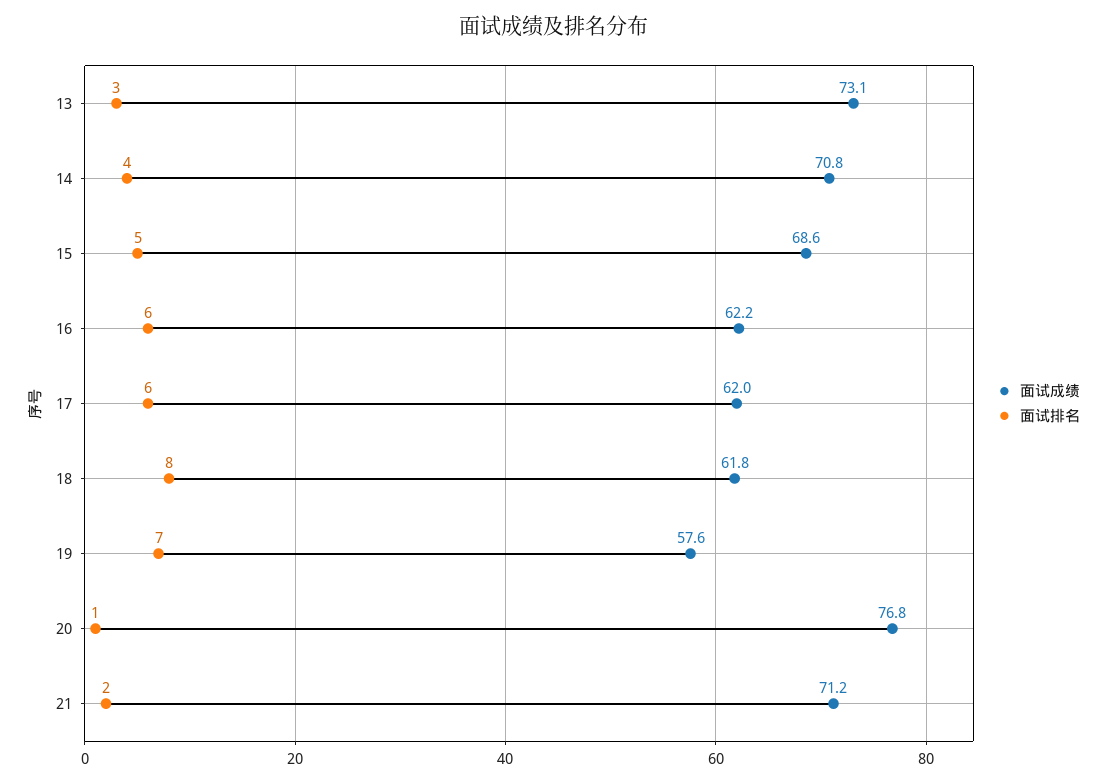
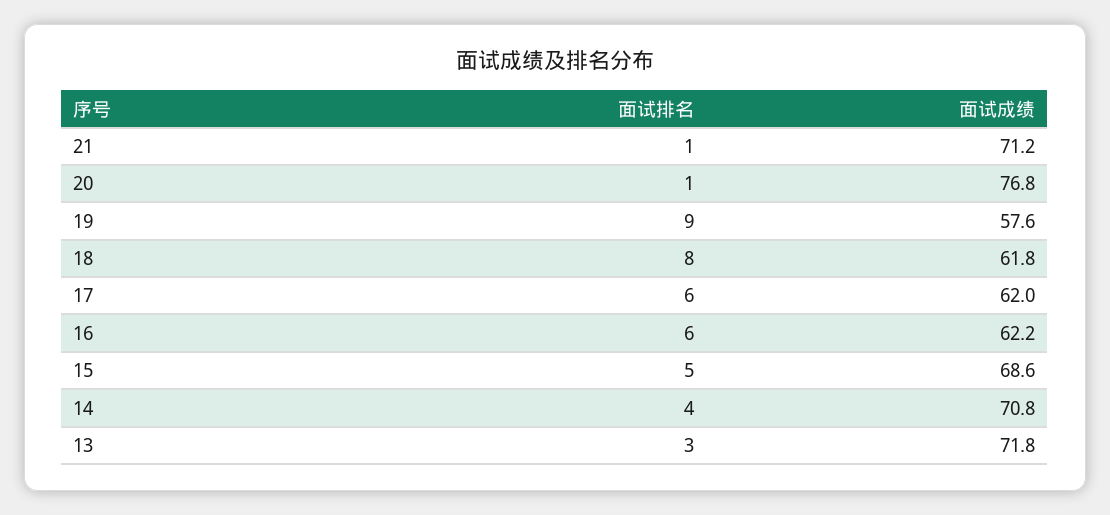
  {
    "面试成绩": {
-     "13": 73.1,
+     "13": 71.8,
      "14": 70.8,
      "15": 68.6,
      "16": 62.2,
      "17": 62,
      "18": 61.8,
      "19": 57.6,
      "20": 76.8,
      "21": 71.2
    },
    "面试排名": {
      "13": 3,
      "14": 4,
      "15": 5,
      "16": 6,
      "17": 6,
      "18": 8,
-     "19": 7,
+     "19": 9,
      "20": 1,
-     "21": 2
+     "21": 1
    }
  }

